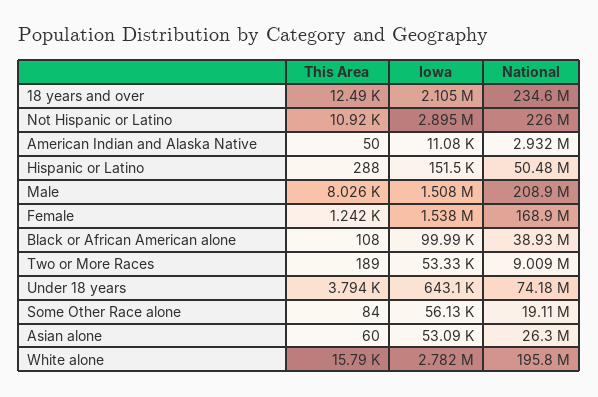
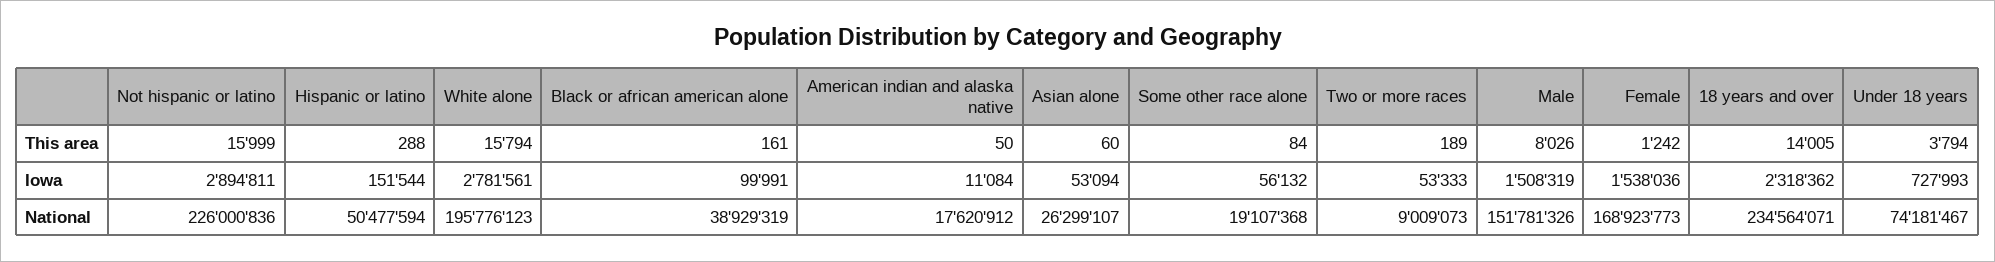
  {
    "This Area": {
-     "18 years and over": 12490,
+     "18 years and over": 14005,
-     "Not Hispanic or Latino": 10920,
+     "Not Hispanic or Latino": 15999,
      "American Indian and Alaska Native": 50,
      "Hispanic or Latino": 288,
      "Male": 8026,
      "Female": 1242,
-     "Black or African American alone": 108,
+     "Black or African American alone": 161,
      "Two or More Races": 189,
      "Under 18 years": 3794,
      "Some Other Race alone": 84,
      "Asian alone": 60,
      "White alone": 15794
    },
    "Iowa": {
-     "18 years and over": 2105000,
+     "18 years and over": 2318362,
      "Not Hispanic or Latino": 2894811,
      "American Indian and Alaska Native": 11084,
      "Hispanic or Latino": 151544,
      "Male": 1508319,
      "Female": 1538036,
      "Black or African American alone": 99991,
      "Two or More Races": 53333,
-     "Under 18 years": 643100,
+     "Under 18 years": 727993,
      "Some Other Race alone": 56132,
      "Asian alone": 53094,
      "White alone": 2781561
    },
    "National": {
      "18 years and over": 234564071,
      "Not Hispanic or Latino": 226000836,
-     "American Indian and Alaska Native": 2932000,
+     "American Indian and Alaska Native": 17620912,
      "Hispanic or Latino": 50477594,
-     "Male": 208900000,
+     "Male": 151781326,
      "Female": 168923773,
      "Black or African American alone": 38929319,
      "Two or More Races": 9009073,
      "Under 18 years": 74181467,
      "Some Other Race alone": 19107368,
      "Asian alone": 26299107,
      "White alone": 195776123
    }
  }

